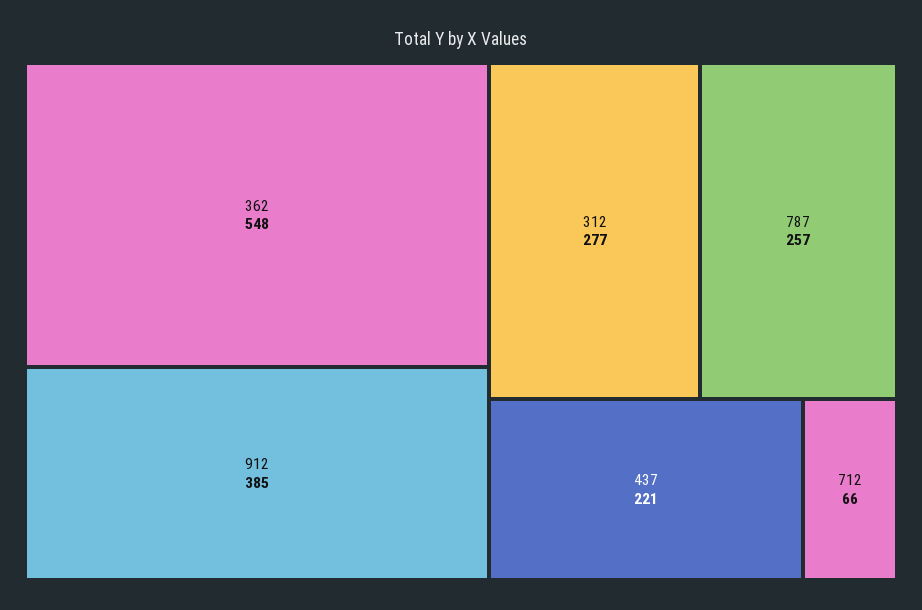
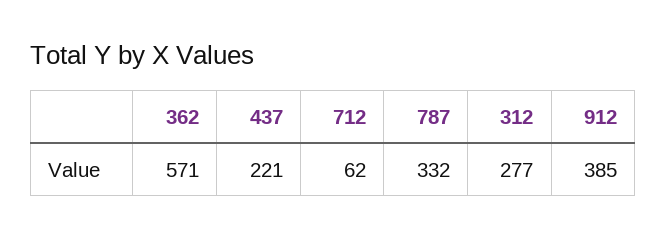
  {
-   "362": 548,
+   "362": 571,
    "912": 385,
    "312": 277,
-   "787": 257,
+   "787": 332,
    "437": 221,
-   "712": 66
+   "712": 62
  }

